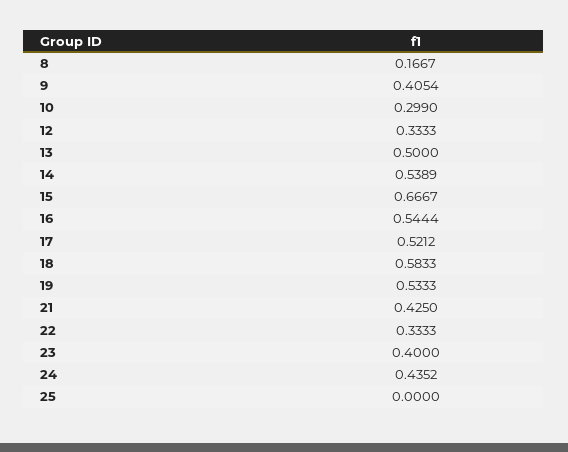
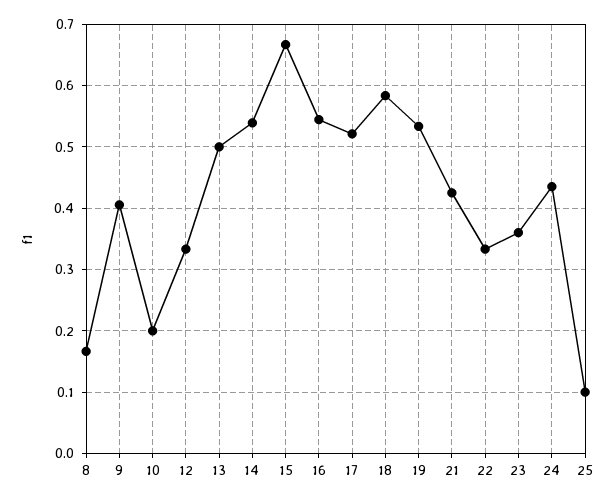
  {
    "8": 0.1667,
    "9": 0.4054,
-   "10": 0.299,
+   "10": 0.2,
    "12": 0.3333,
    "13": 0.5,
    "14": 0.5389,
    "15": 0.6667,
    "16": 0.5444,
    "17": 0.5212,
    "18": 0.5833,
    "19": 0.5333,
    "21": 0.425,
    "22": 0.3333,
-   "23": 0.4,
+   "23": 0.36,
    "24": 0.4352,
-   "25": 0
+   "25": 0.1
  }

